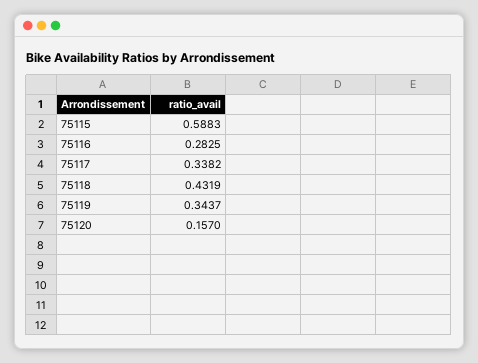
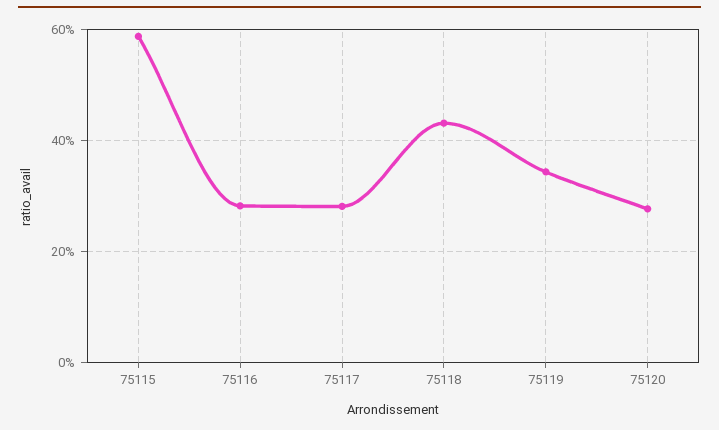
  {
    "75115": 0.5883,
    "75116": 0.2825,
-   "75117": 0.3382,
+   "75117": 0.28,
    "75118": 0.4319,
    "75119": 0.3437,
-   "75120": 0.157
+   "75120": 0.28
  }

